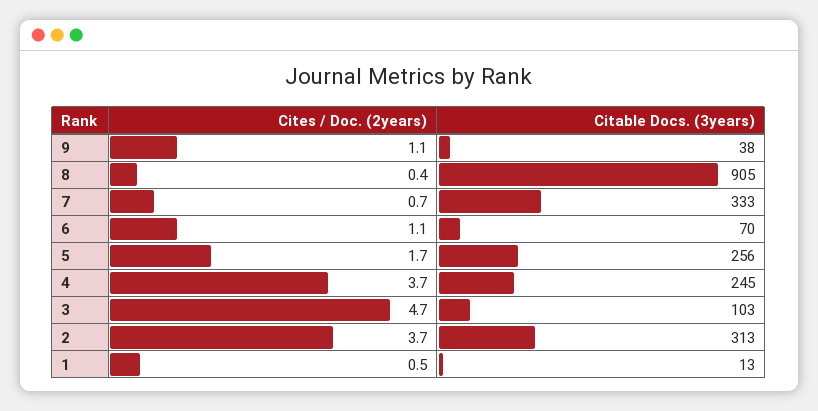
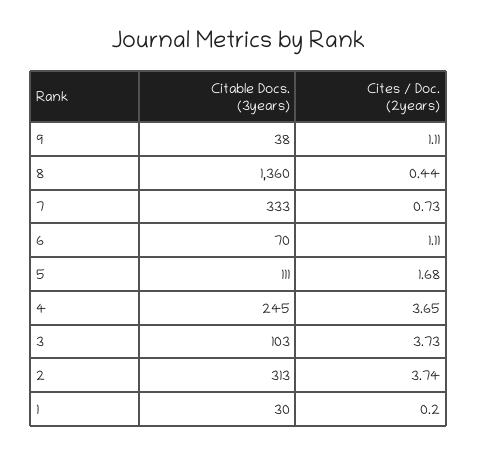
  {
    "Cites / Doc. (2years)": {
      "9": 1.11,
      "8": 0.44,
      "7": 0.73,
      "6": 1.11,
      "5": 1.68,
      "4": 3.65,
-     "3": 4.7,
+     "3": 3.73,
      "2": 3.74,
-     "1": 0.5
+     "1": 0.2
    },
    "Citable Docs. (3years)": {
      "9": 38,
-     "8": 905,
+     "8": 1360,
      "7": 333,
      "6": 70,
-     "5": 256,
+     "5": 111,
      "4": 245,
      "3": 103,
      "2": 313,
-     "1": 13
+     "1": 30
    }
  }

